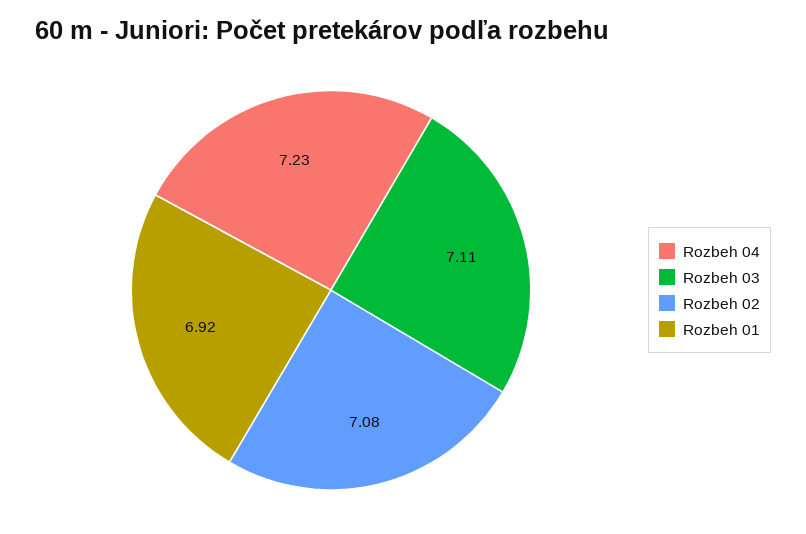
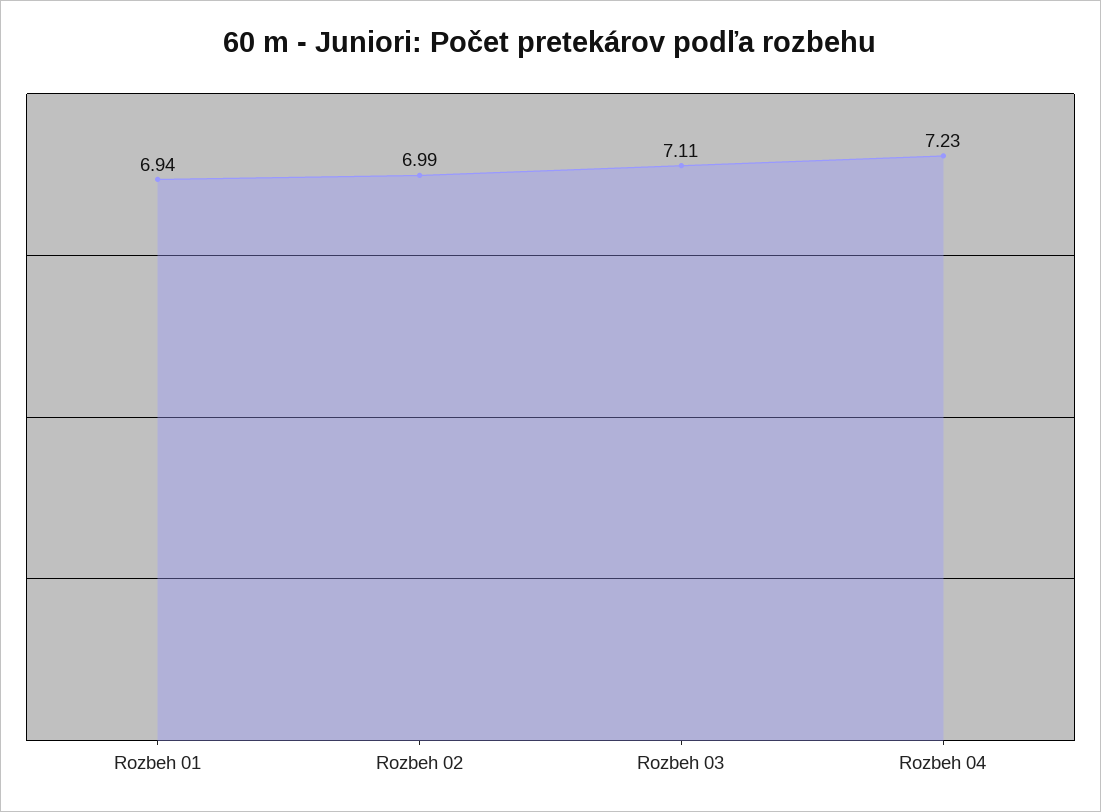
  {
    "Rozbeh 04": 7.23,
    "Rozbeh 03": 7.11,
-   "Rozbeh 02": 7.08,
+   "Rozbeh 02": 6.99,
-   "Rozbeh 01": 6.92
+   "Rozbeh 01": 6.94
  }

